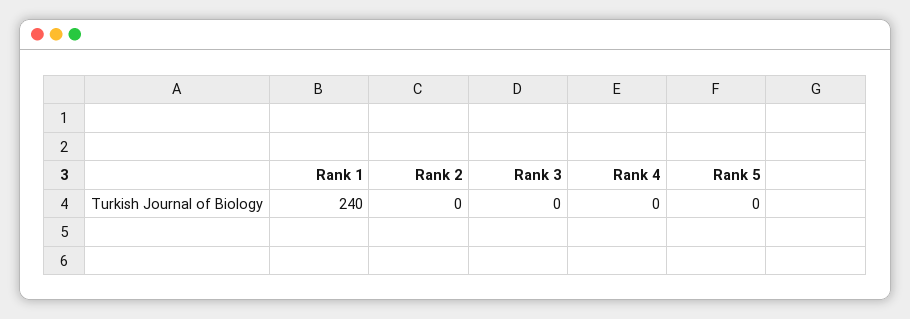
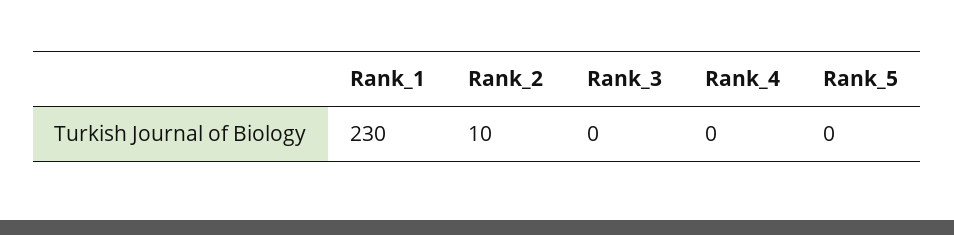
  {
-   "Rank 1": 240,
+   "Rank 1": 230,
-   "Rank 2": 0,
+   "Rank 2": 10,
    "Rank 3": 0,
    "Rank 4": 0,
    "Rank 5": 0
  }

